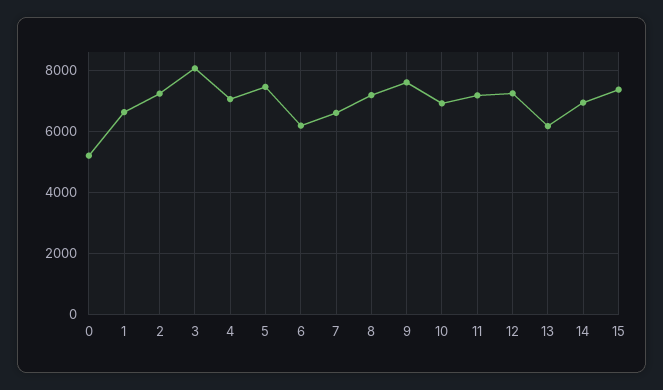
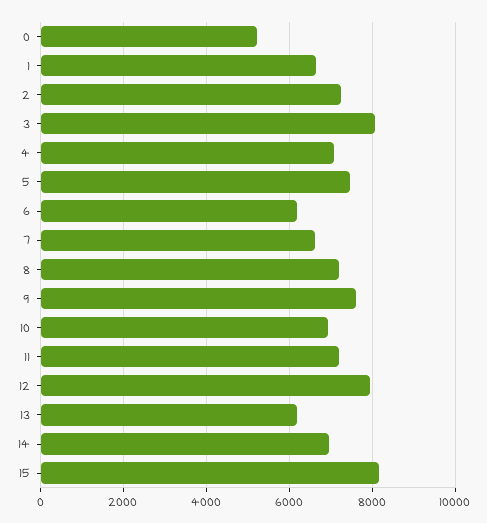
  {
    "0": 5200,
    "1": 6600,
    "2": 7200,
    "3": 8000,
    "4": 7000,
    "5": 7400,
    "6": 6200,
    "7": 6600,
    "8": 7200,
    "9": 7600,
    "10": 7000,
    "11": 7200,
-   "12": 7200,
+   "12": 8000,
    "13": 6200,
    "14": 7000,
-   "15": 7400
+   "15": 8200
  }

